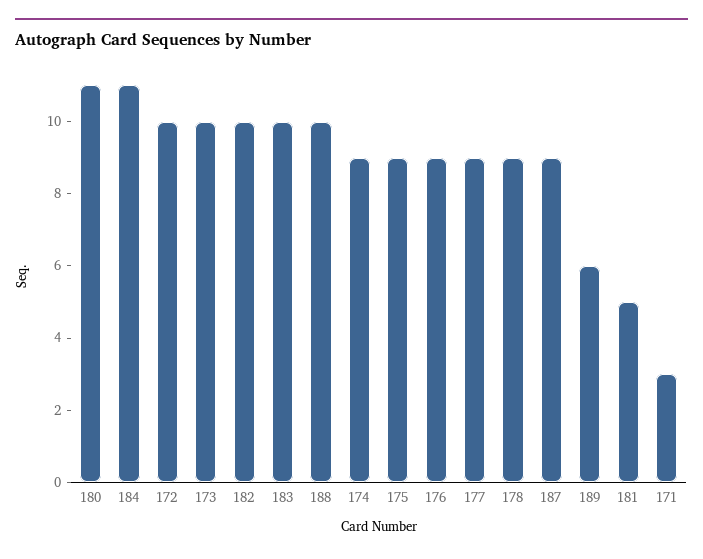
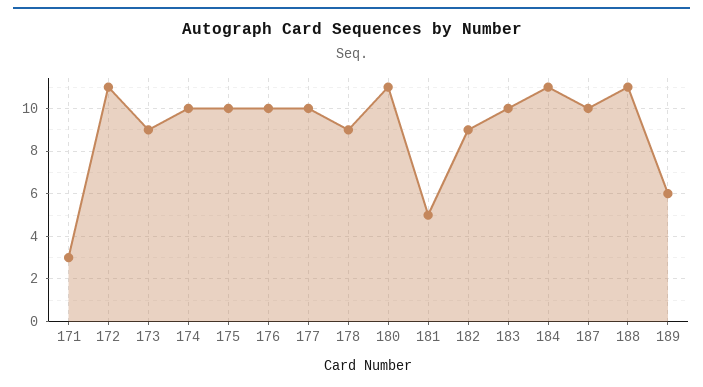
  {
    "180": 11,
    "184": 11,
-   "172": 10,
+   "172": 11,
-   "173": 10,
+   "173": 9,
-   "182": 10,
+   "182": 9,
    "183": 10,
-   "188": 10,
+   "188": 11,
-   "174": 9,
+   "174": 10,
-   "175": 9,
+   "175": 10,
-   "176": 9,
+   "176": 10,
-   "177": 9,
+   "177": 10,
    "178": 9,
-   "187": 9,
+   "187": 10,
    "189": 6,
    "181": 5,
    "171": 3
  }

